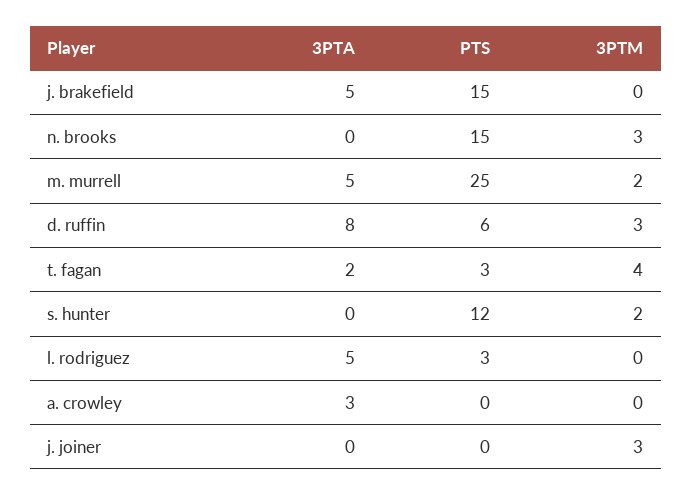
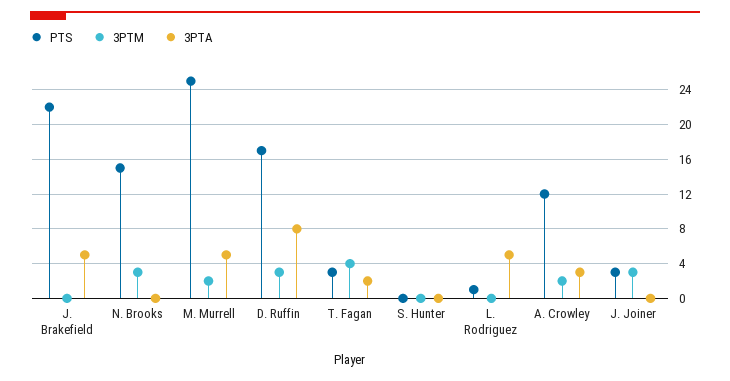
  {
    "3PTA": {
      "j. brakefield": 5,
      "n. brooks": 0,
      "m. murrell": 5,
      "d. ruffin": 8,
      "t. fagan": 2,
      "s. hunter": 0,
      "l. rodriguez": 5,
      "a. crowley": 3,
      "j. joiner": 0
    },
    "PTS": {
-     "j. brakefield": 15,
+     "j. brakefield": 22,
      "n. brooks": 15,
      "m. murrell": 25,
-     "d. ruffin": 6,
+     "d. ruffin": 17,
      "t. fagan": 3,
-     "s. hunter": 12,
+     "s. hunter": 0,
-     "l. rodriguez": 3,
+     "l. rodriguez": 1,
-     "a. crowley": 0,
+     "a. crowley": 12,
-     "j. joiner": 0
+     "j. joiner": 3
    },
    "3PTM": {
      "j. brakefield": 0,
      "n. brooks": 3,
      "m. murrell": 2,
      "d. ruffin": 3,
      "t. fagan": 4,
-     "s. hunter": 2,
+     "s. hunter": 0,
      "l. rodriguez": 0,
-     "a. crowley": 0,
+     "a. crowley": 2,
      "j. joiner": 3
    }
  }

